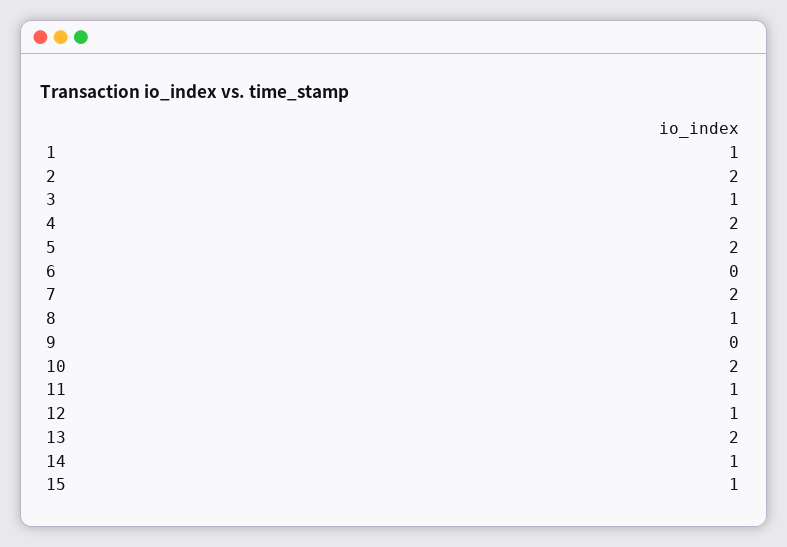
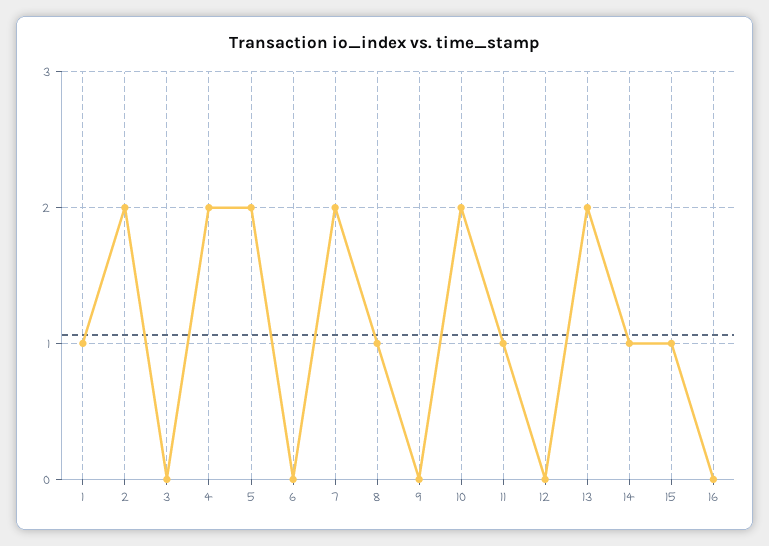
  {
    "1": 1,
    "2": 2,
-   "3": 1,
+   "3": 0,
    "4": 2,
    "5": 2,
    "6": 0,
    "7": 2,
    "8": 1,
    "9": 0,
    "10": 2,
    "11": 1,
-   "12": 1,
+   "12": 0,
    "13": 2,
    "14": 1,
-   "15": 1
+   "15": 1,
+   "16": 0
  }

